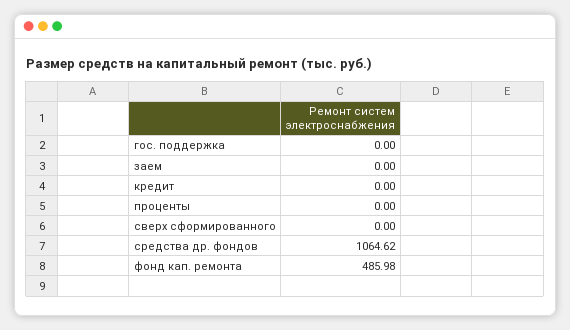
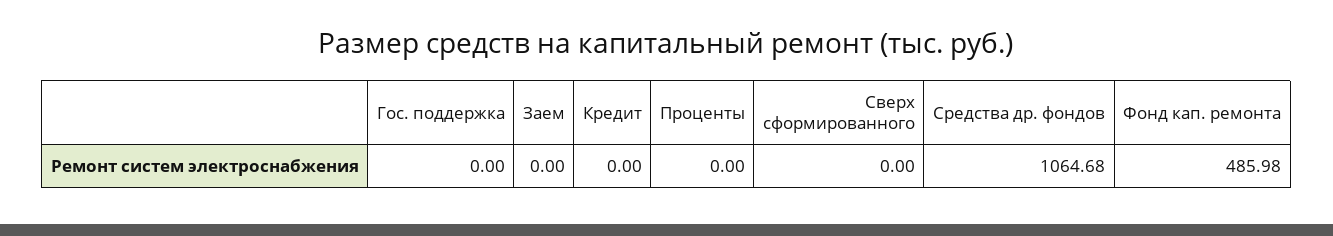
  {
    "гос. поддержка": 0,
    "заем": 0,
    "кредит": 0,
    "проценты": 0,
    "сверх сформированного": 0,
-   "средства др. фондов": 1064.62,
+   "средства др. фондов": 1064.68,
    "фонд кап. ремонта": 485.98
  }

